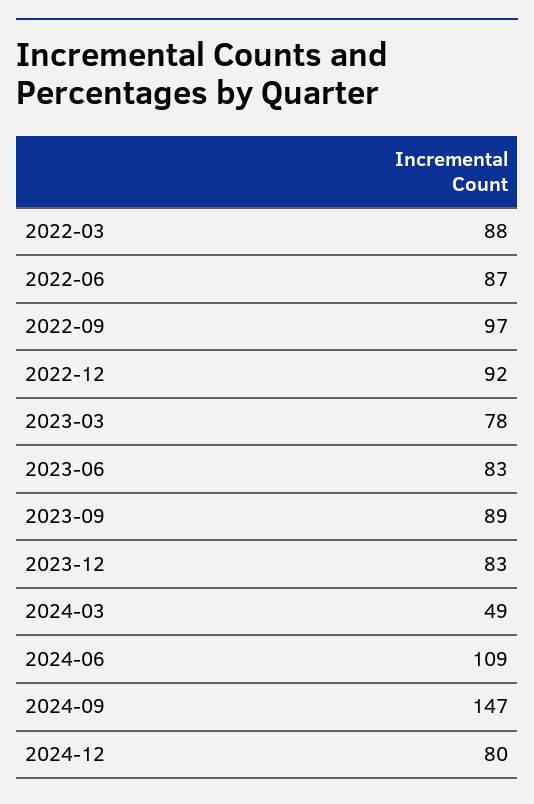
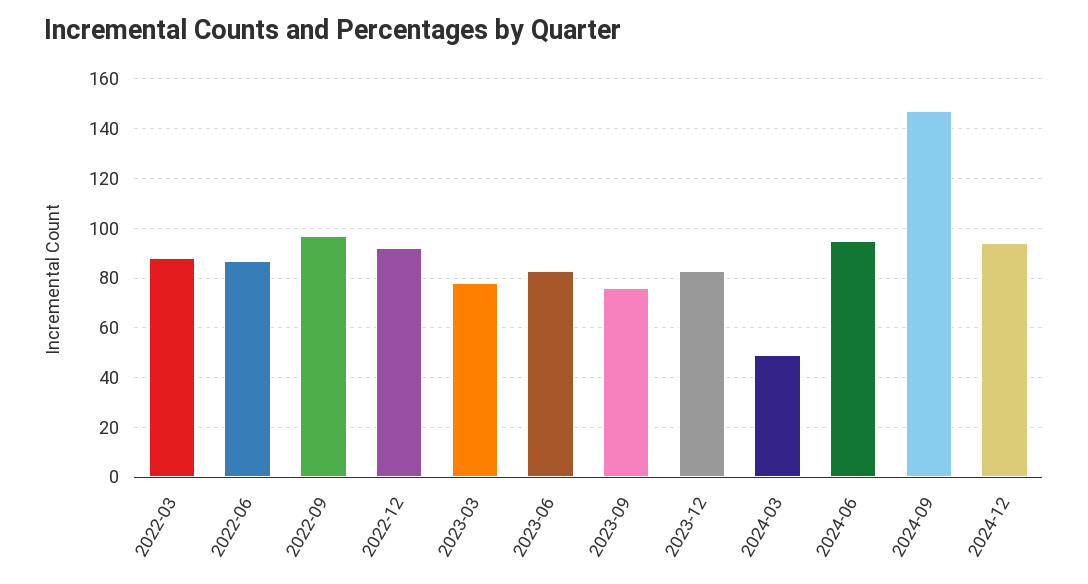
  {
    "2022-03": 88,
    "2022-06": 87,
    "2022-09": 97,
    "2022-12": 92,
    "2023-03": 78,
    "2023-06": 83,
-   "2023-09": 89,
+   "2023-09": 75,
    "2023-12": 83,
    "2024-03": 49,
-   "2024-06": 109,
+   "2024-06": 95,
    "2024-09": 147,
-   "2024-12": 80
+   "2024-12": 95
  }

